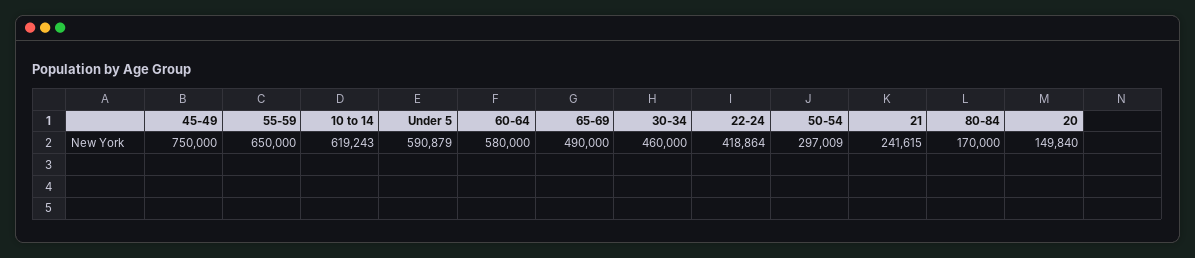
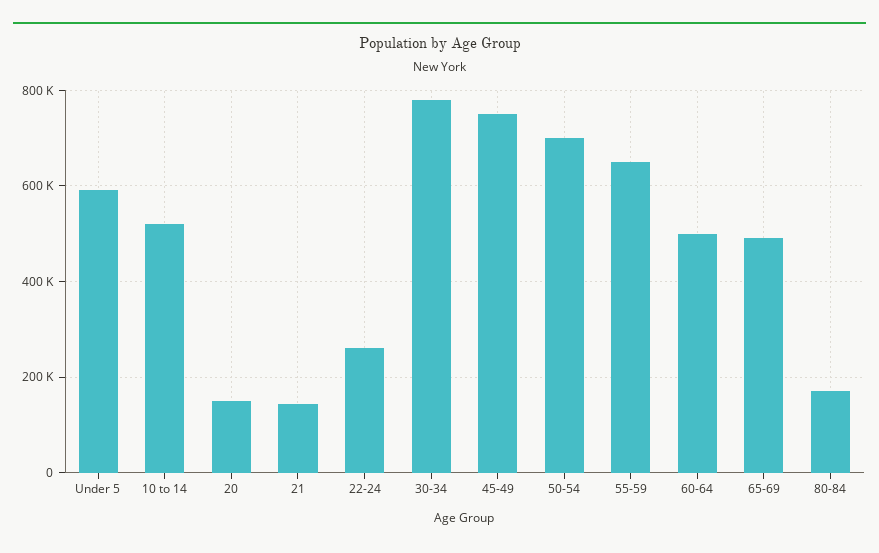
  {
    "45-49": 750000,
    "55-59": 650000,
-   "10 to 14": 619243,
+   "10 to 14": 520000,
    "Under 5": 590879,
-   "60-64": 580000,
+   "60-64": 500000,
    "65-69": 490000,
-   "30-34": 460000,
+   "30-34": 780000,
-   "22-24": 418864,
+   "22-24": 260000,
-   "50-54": 297009,
+   "50-54": 700000,
-   "21": 241615,
+   "21": 140000,
    "80-84": 170000,
    "20": 149840
  }

